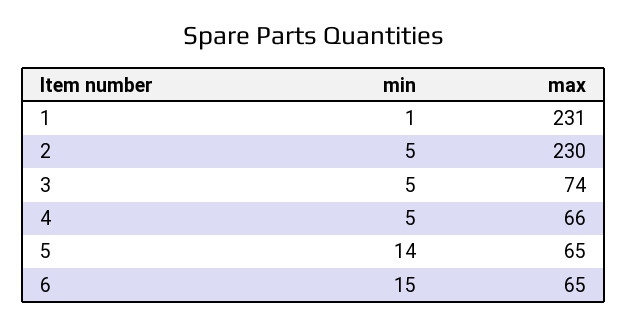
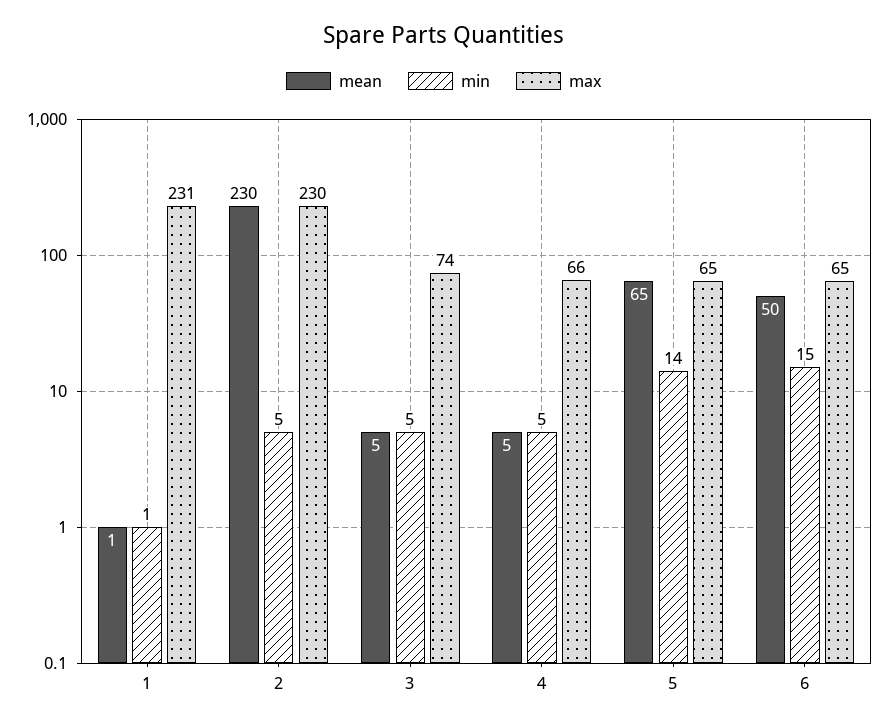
  {
    "min": {
      "1": 1,
      "2": 5,
      "3": 5,
      "4": 5,
      "5": 14,
      "6": 15
    },
    "max": {
      "1": 231,
      "2": 230,
      "3": 74,
      "4": 66,
      "5": 65,
      "6": 65
-   }
+   },
+   "mean": {
+     "1": 1,
+     "2": 230,
+     "3": 5,
+     "4": 5,
+     "5": 65,
+     "6": 50
+   }
  }

